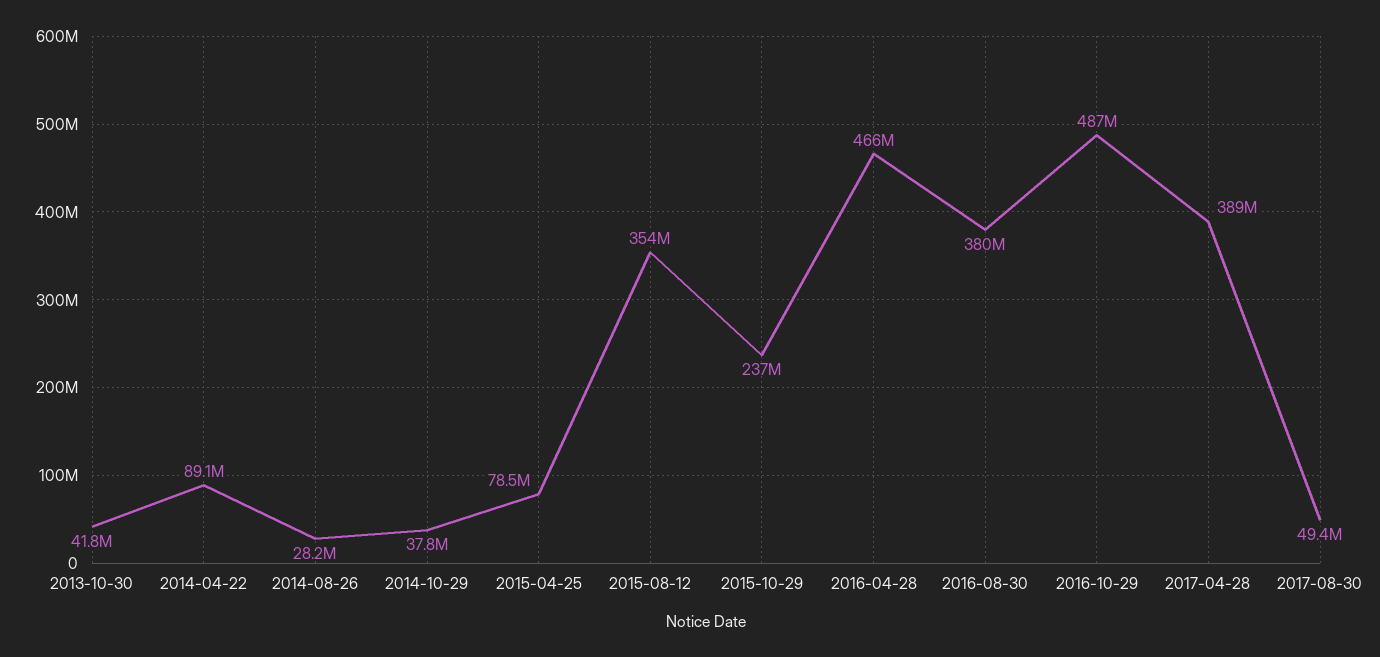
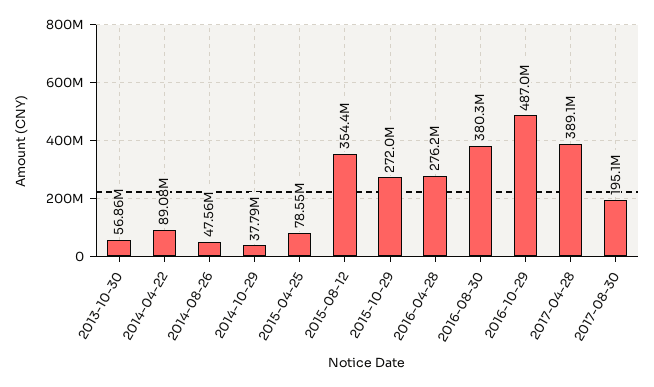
  {
-   "2013-10-30": 41800000,
+   "2013-10-30": 56860000,
    "2014-04-22": 89080000,
-   "2014-08-26": 28200000,
+   "2014-08-26": 47560000,
    "2014-10-29": 37790000,
    "2015-04-25": 78550000,
    "2015-08-12": 354400000,
-   "2015-10-29": 237000000,
+   "2015-10-29": 272000000,
-   "2016-04-28": 466000000,
+   "2016-04-28": 276200000,
    "2016-08-30": 380300000,
    "2016-10-29": 487000000,
    "2017-04-28": 389100000,
-   "2017-08-30": 49400000
+   "2017-08-30": 195100000
  }

